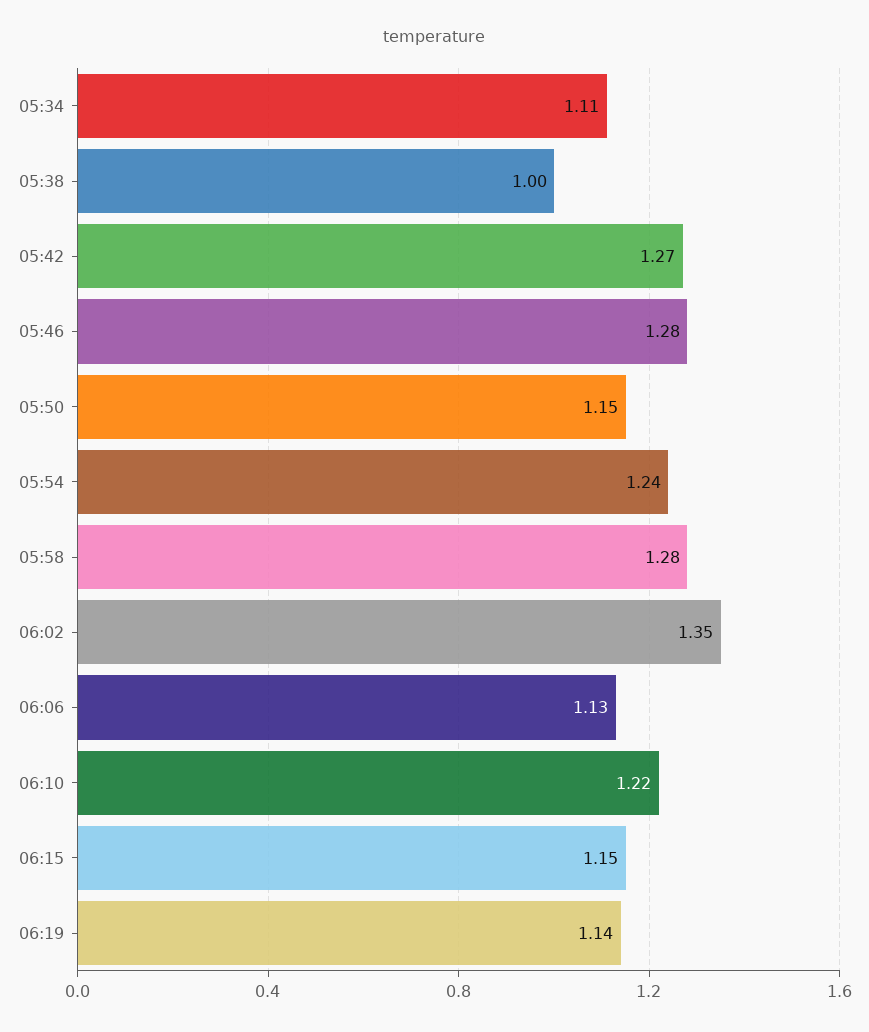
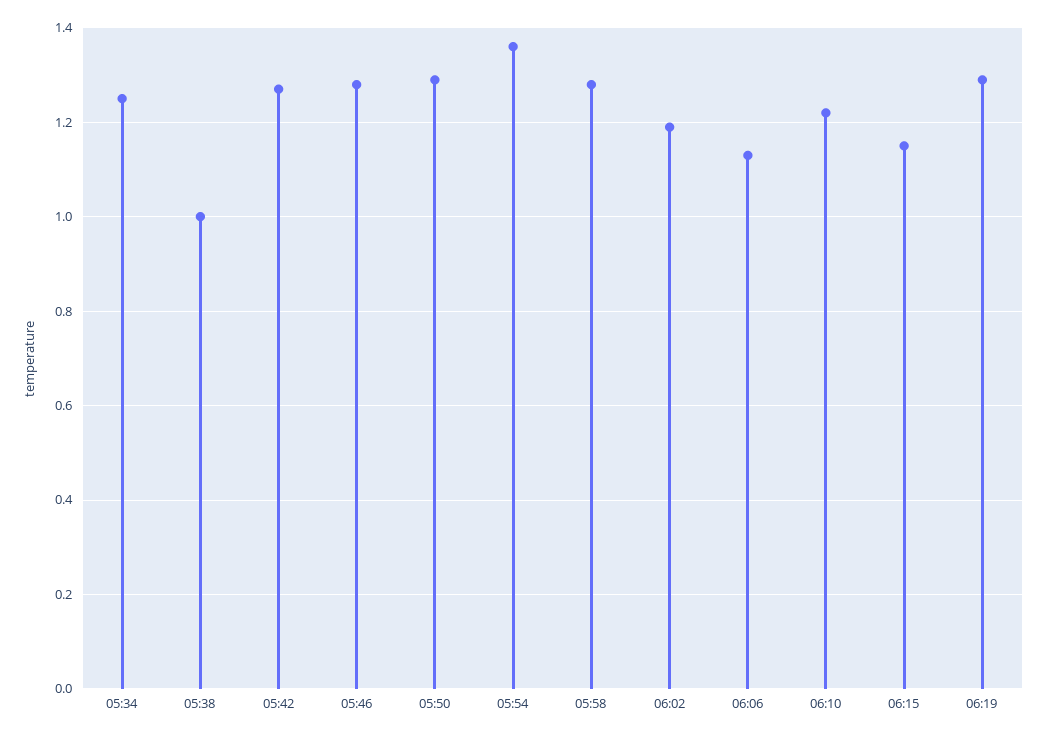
  {
-   "05:34": 1.11,
+   "05:34": 1.25,
    "05:38": 1,
    "05:42": 1.27,
    "05:46": 1.28,
-   "05:50": 1.15,
+   "05:50": 1.3,
-   "05:54": 1.24,
+   "05:54": 1.35,
    "05:58": 1.28,
-   "06:02": 1.35,
+   "06:02": 1.2,
    "06:06": 1.13,
    "06:10": 1.22,
    "06:15": 1.15,
-   "06:19": 1.14
+   "06:19": 1.3
  }

